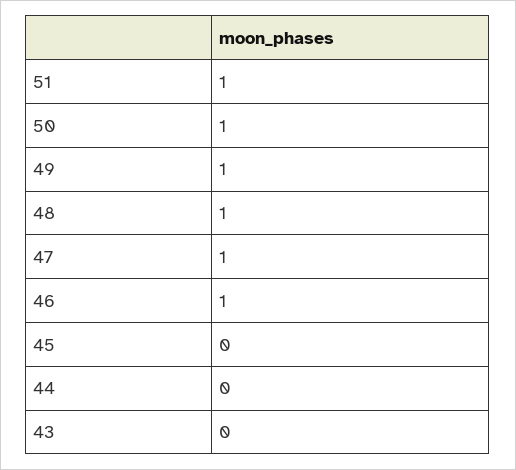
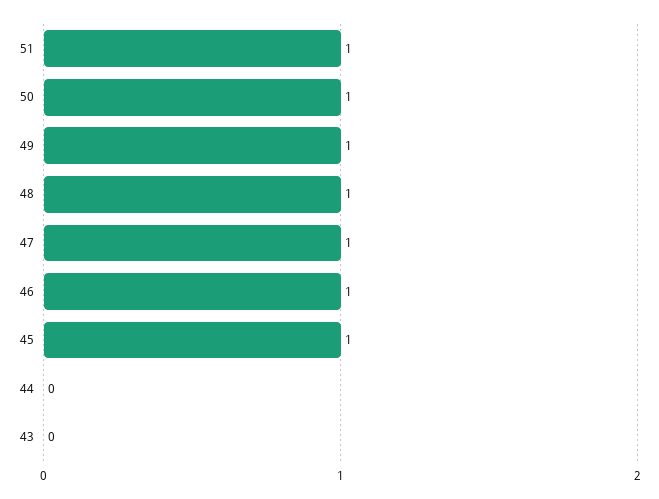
  {
    "51": 1,
    "50": 1,
    "49": 1,
    "48": 1,
    "47": 1,
    "46": 1,
-   "45": 0,
+   "45": 1,
    "44": 0,
    "43": 0
  }

